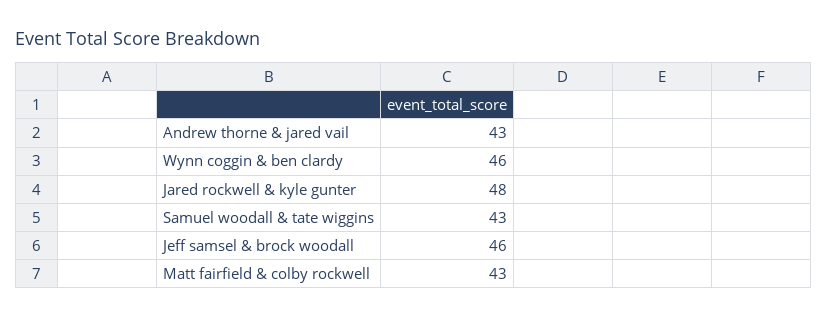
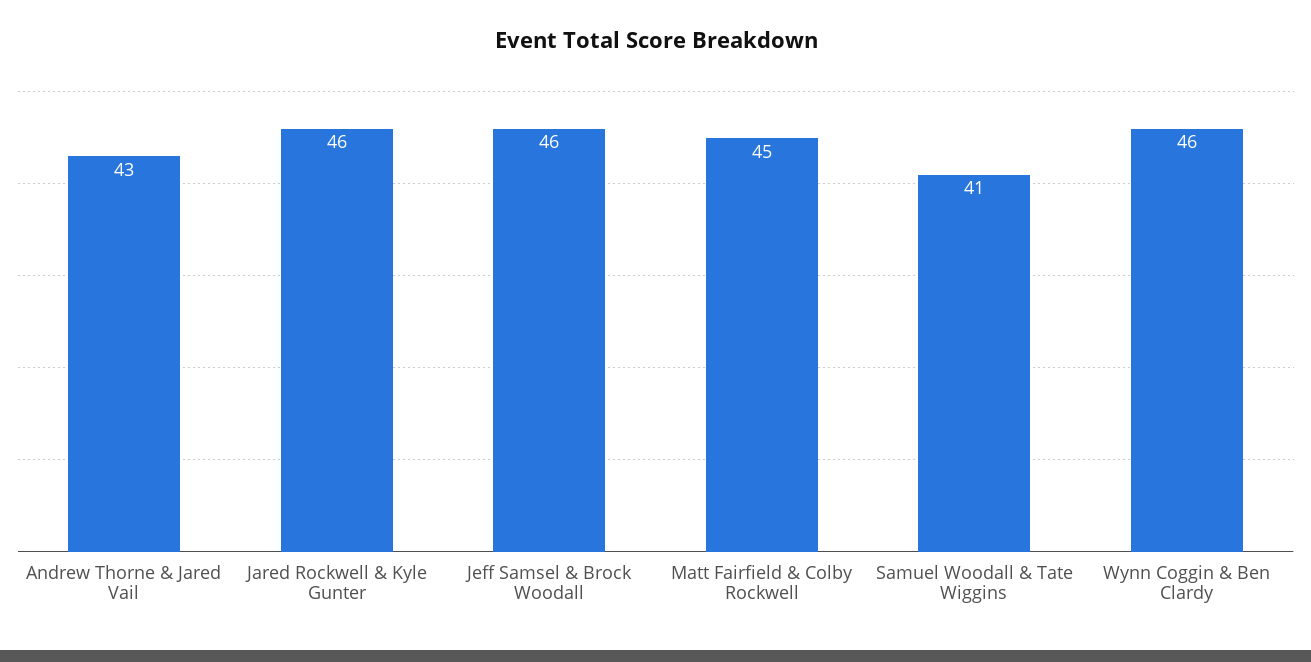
  {
    "Andrew thorne & jared vail": 43,
    "Wynn coggin & ben clardy": 46,
-   "Jared rockwell & kyle gunter": 48,
+   "Jared rockwell & kyle gunter": 46,
-   "Samuel woodall & tate wiggins": 43,
+   "Samuel woodall & tate wiggins": 41,
    "Jeff samsel & brock woodall": 46,
-   "Matt fairfield & colby rockwell": 43
+   "Matt fairfield & colby rockwell": 45
  }

